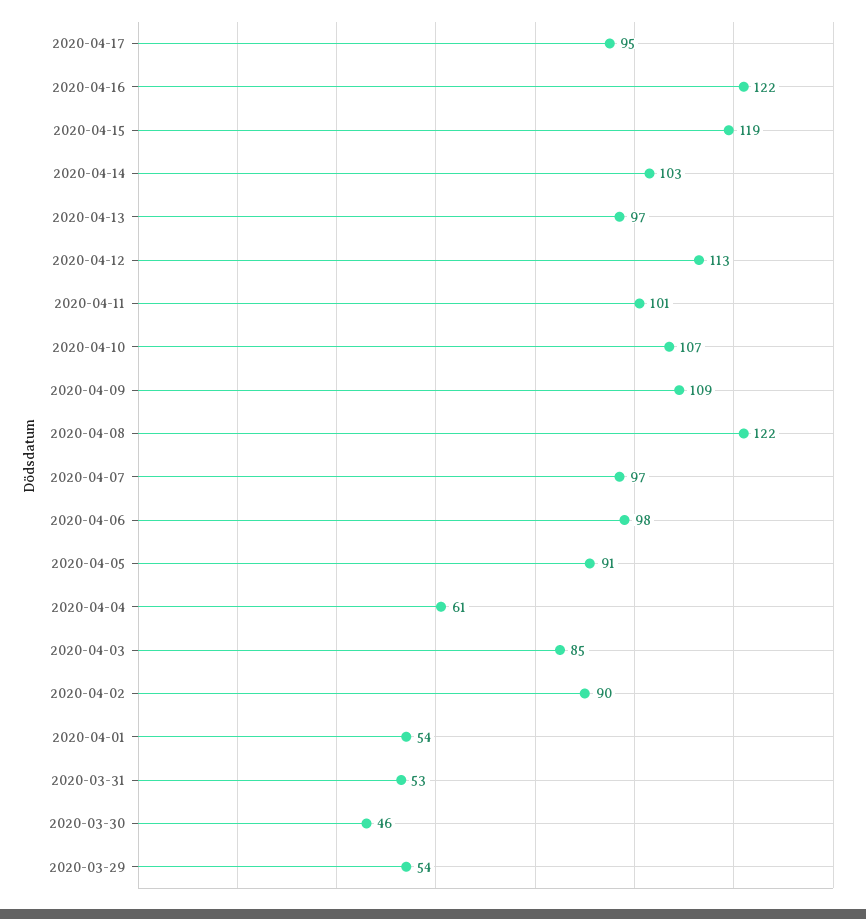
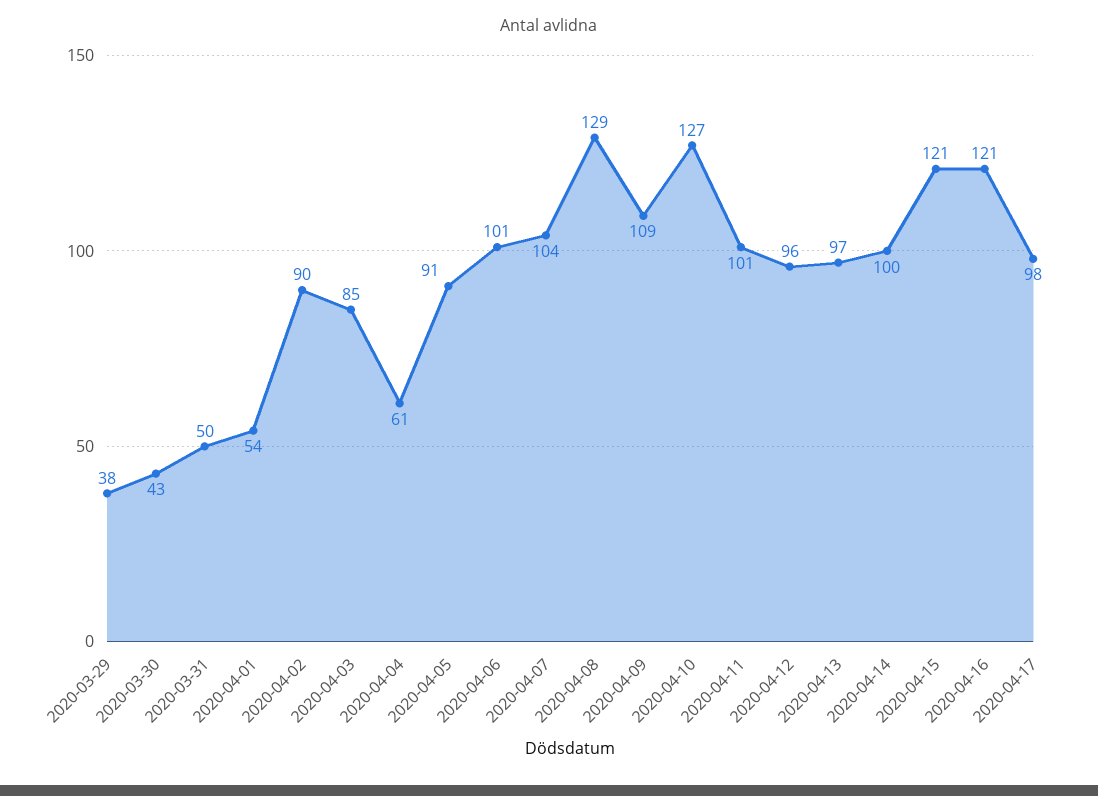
  {
-   "2020-04-17": 95,
+   "2020-04-17": 98,
-   "2020-04-16": 122,
+   "2020-04-16": 121,
-   "2020-04-15": 119,
+   "2020-04-15": 121,
-   "2020-04-14": 103,
+   "2020-04-14": 100,
    "2020-04-13": 97,
-   "2020-04-12": 113,
+   "2020-04-12": 96,
    "2020-04-11": 101,
-   "2020-04-10": 107,
+   "2020-04-10": 127,
    "2020-04-09": 109,
-   "2020-04-08": 122,
+   "2020-04-08": 129,
-   "2020-04-07": 97,
+   "2020-04-07": 104,
-   "2020-04-06": 98,
+   "2020-04-06": 101,
    "2020-04-05": 91,
    "2020-04-04": 61,
    "2020-04-03": 85,
    "2020-04-02": 90,
    "2020-04-01": 54,
-   "2020-03-31": 53,
+   "2020-03-31": 50,
-   "2020-03-30": 46,
+   "2020-03-30": 43,
-   "2020-03-29": 54
+   "2020-03-29": 38
  }

